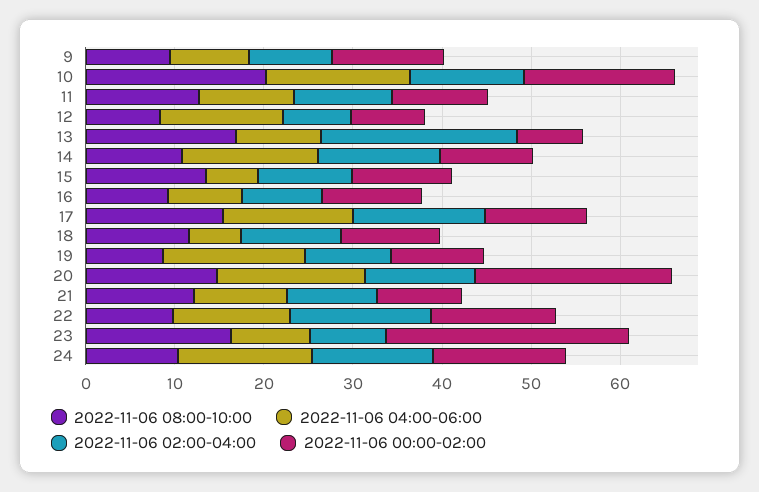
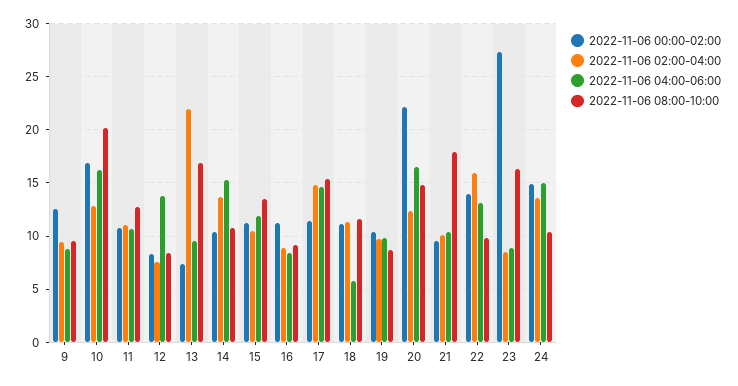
  {
    "2022-11-06 08:00-10:00": {
      "9": 10,
      "10": 20,
      "11": 13,
      "12": 8,
      "13": 17,
      "14": 11,
      "15": 14,
      "16": 9,
      "17": 15,
      "18": 12,
      "19": 9,
      "20": 15,
-     "21": 12,
+     "21": 18,
      "22": 10,
      "23": 16,
      "24": 10
    },
    "2022-11-06 04:00-06:00": {
      "9": 9,
      "10": 16,
      "11": 11,
      "12": 14,
      "13": 10,
      "14": 15,
-     "15": 6,
+     "15": 12,
      "16": 8,
      "17": 15,
      "18": 6,
-     "19": 16,
+     "19": 10,
      "20": 17,
      "21": 10,
      "22": 13,
      "23": 9,
      "24": 15
    },
    "2022-11-06 02:00-04:00": {
      "9": 9,
      "10": 13,
      "11": 11,
      "12": 8,
      "13": 22,
      "14": 14,
      "15": 11,
      "16": 9,
      "17": 15,
      "18": 11,
      "19": 10,
      "20": 12,
      "21": 10,
      "22": 16,
      "23": 9,
      "24": 14
    },
    "2022-11-06 00:00-02:00": {
      "9": 13,
      "10": 17,
      "11": 11,
      "12": 8,
      "13": 7,
      "14": 10,
      "15": 11,
      "16": 11,
      "17": 11,
      "18": 11,
      "19": 10,
      "20": 22,
      "21": 10,
      "22": 14,
      "23": 27,
      "24": 15
    }
  }

